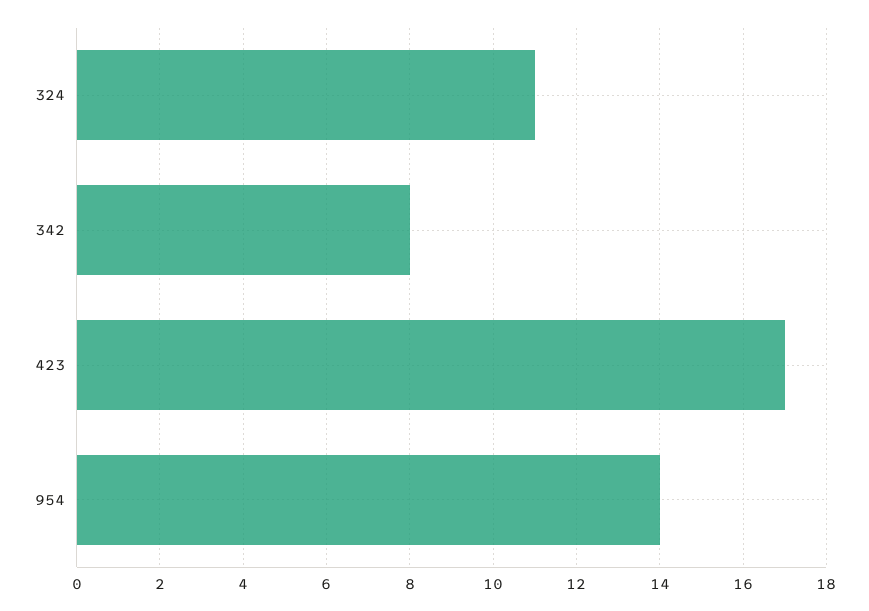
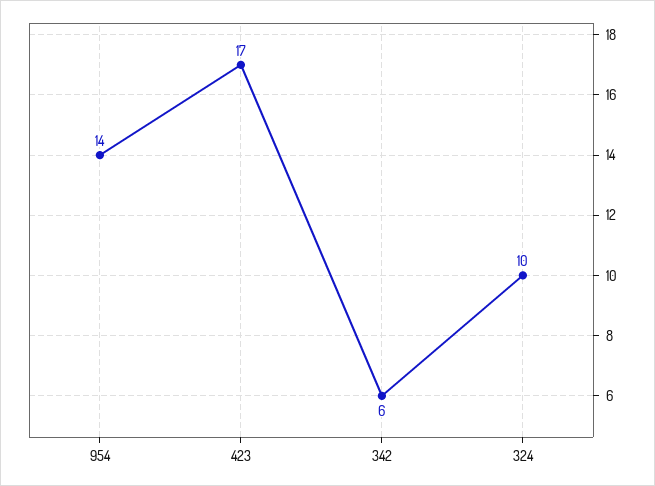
  {
-   "324": 11,
+   "324": 10,
-   "342": 8,
+   "342": 6,
    "423": 17,
    "954": 14
  }

